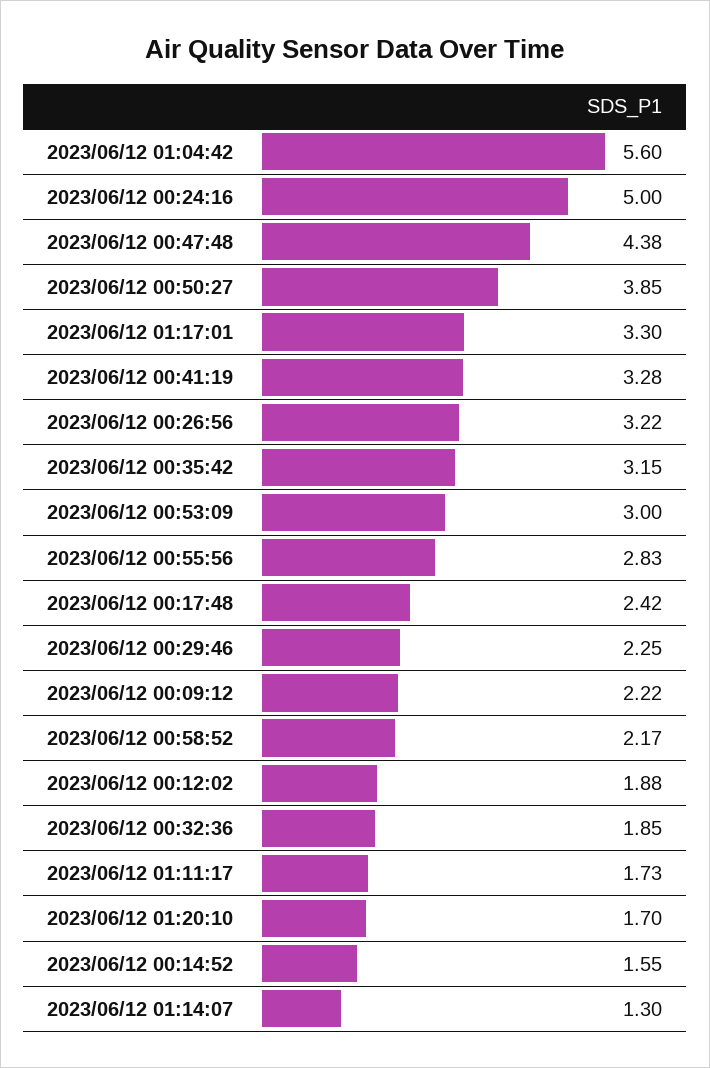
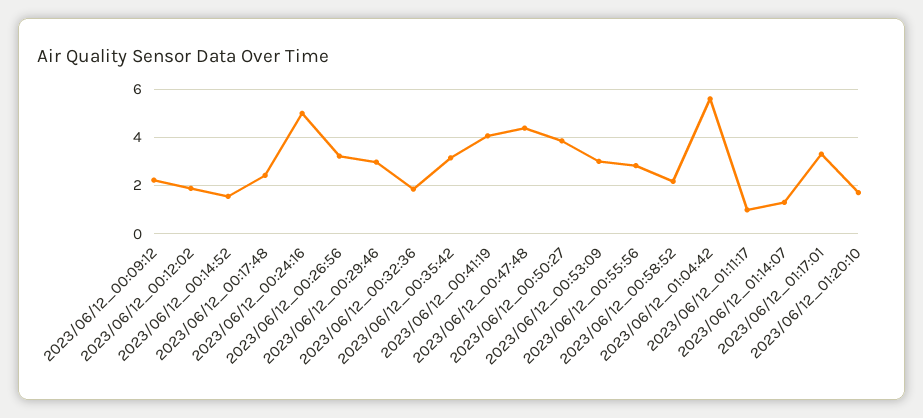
  {
    "2023/06/12 01:04:42": 5.6,
    "2023/06/12 00:24:16": 5,
    "2023/06/12 00:47:48": 4.38,
    "2023/06/12 00:50:27": 3.85,
    "2023/06/12 01:17:01": 3.3,
-   "2023/06/12 00:41:19": 3.28,
+   "2023/06/12 00:41:19": 4,
    "2023/06/12 00:26:56": 3.22,
    "2023/06/12 00:35:42": 3.15,
    "2023/06/12 00:53:09": 3,
    "2023/06/12 00:55:56": 2.83,
    "2023/06/12 00:17:48": 2.42,
-   "2023/06/12 00:29:46": 2.25,
+   "2023/06/12 00:29:46": 3,
    "2023/06/12 00:09:12": 2.22,
    "2023/06/12 00:58:52": 2.17,
    "2023/06/12 00:12:02": 1.88,
    "2023/06/12 00:32:36": 1.85,
-   "2023/06/12 01:11:17": 1.73,
+   "2023/06/12 01:11:17": 1,
    "2023/06/12 01:20:10": 1.7,
    "2023/06/12 00:14:52": 1.55,
    "2023/06/12 01:14:07": 1.3
  }

